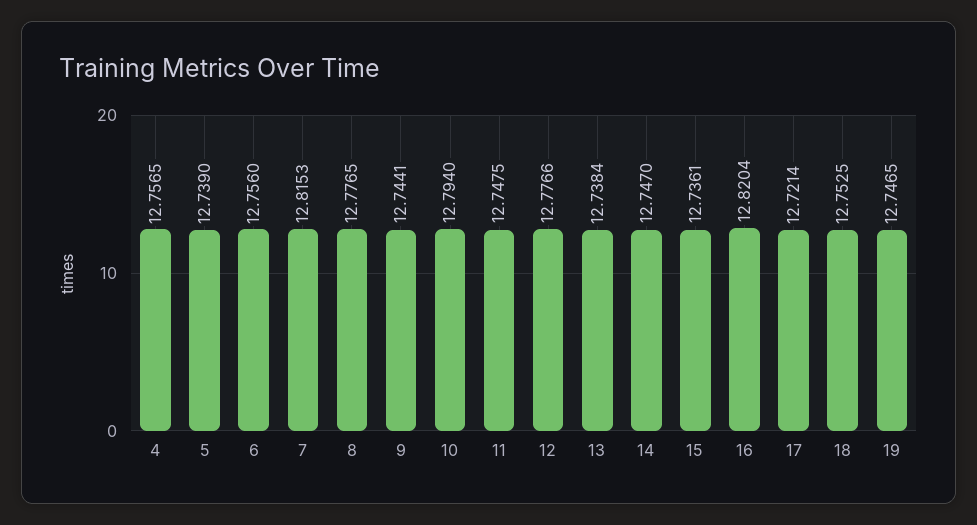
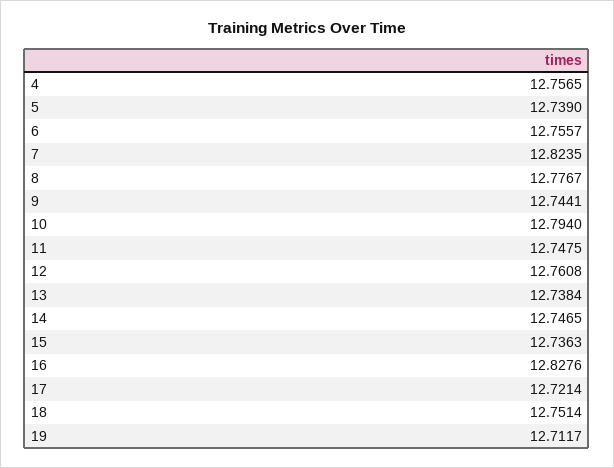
  {
    "4": 12.7565,
    "5": 12.739,
-   "6": 12.756,
+   "6": 12.7557,
-   "7": 12.8153,
+   "7": 12.8235,
-   "8": 12.7765,
+   "8": 12.7767,
    "9": 12.7441,
    "10": 12.794,
    "11": 12.7475,
-   "12": 12.7766,
+   "12": 12.7608,
    "13": 12.7384,
-   "14": 12.747,
+   "14": 12.7465,
-   "15": 12.7361,
+   "15": 12.7363,
-   "16": 12.8204,
+   "16": 12.8276,
    "17": 12.7214,
-   "18": 12.7525,
+   "18": 12.7514,
-   "19": 12.7465
+   "19": 12.7117
  }

